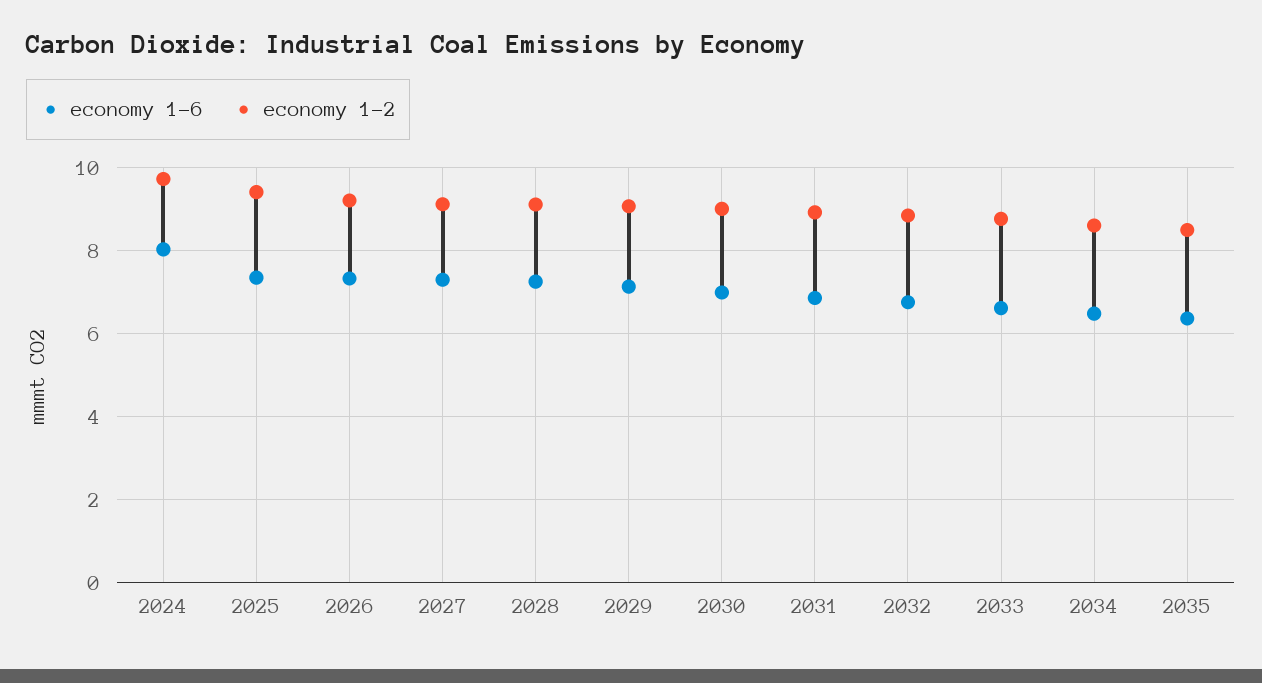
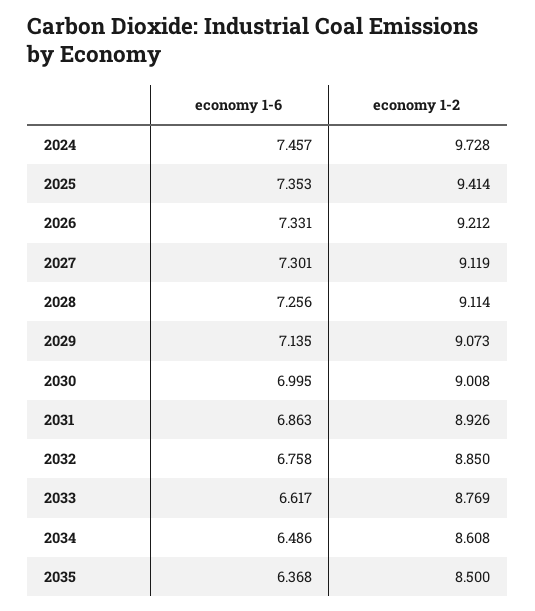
  {
    "economy 1-6": {
-     "2024": 8,
+     "2024": 7.457,
      "2025": 7.353,
      "2026": 7.331,
      "2027": 7.301,
      "2028": 7.256,
      "2029": 7.135,
      "2030": 6.995,
      "2031": 6.863,
      "2032": 6.758,
      "2033": 6.617,
      "2034": 6.486,
      "2035": 6.368
    },
    "economy 1-2": {
      "2024": 9.728,
      "2025": 9.414,
      "2026": 9.212,
      "2027": 9.119,
      "2028": 9.114,
      "2029": 9.073,
      "2030": 9.008,
      "2031": 8.926,
      "2032": 8.85,
      "2033": 8.769,
      "2034": 8.608,
      "2035": 8.5
    }
  }

